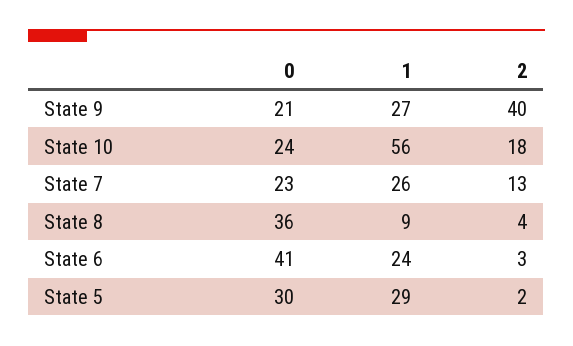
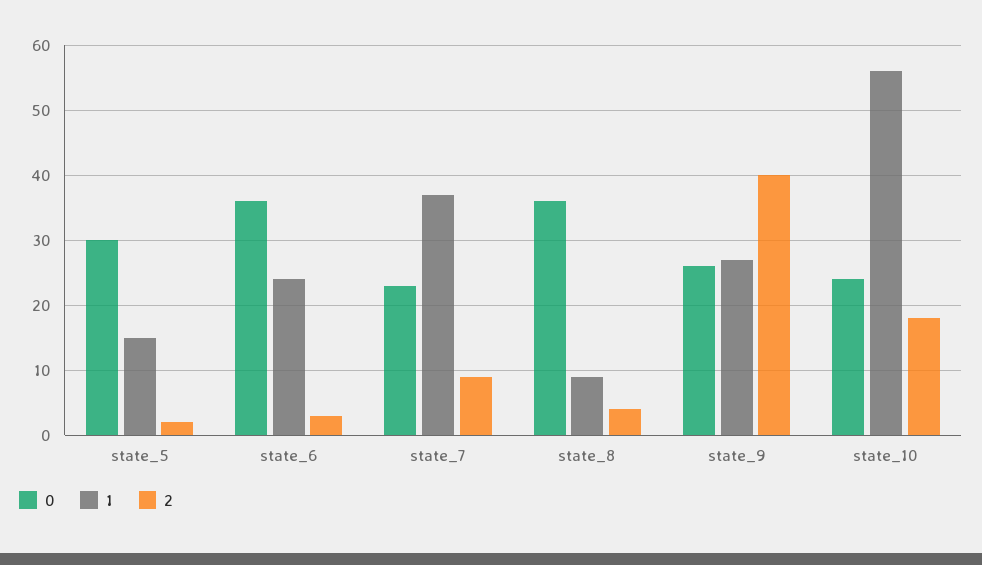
  {
    "0": {
-     "State 9": 21,
+     "State 9": 26,
      "State 10": 24,
      "State 7": 23,
      "State 8": 36,
-     "State 6": 41,
+     "State 6": 36,
      "State 5": 30
    },
    "1": {
      "State 9": 27,
      "State 10": 56,
-     "State 7": 26,
+     "State 7": 37,
      "State 8": 9,
      "State 6": 24,
-     "State 5": 29
+     "State 5": 15
    },
    "2": {
      "State 9": 40,
      "State 10": 18,
-     "State 7": 13,
+     "State 7": 9,
      "State 8": 4,
      "State 6": 3,
      "State 5": 2
    }
  }

